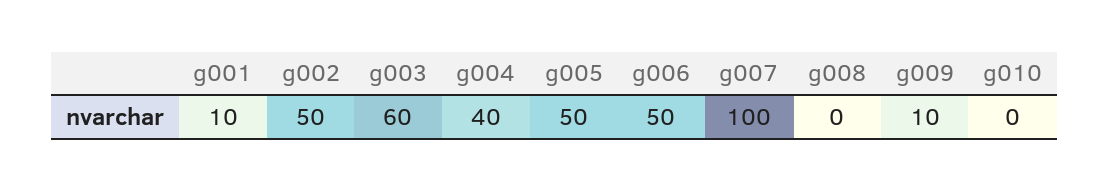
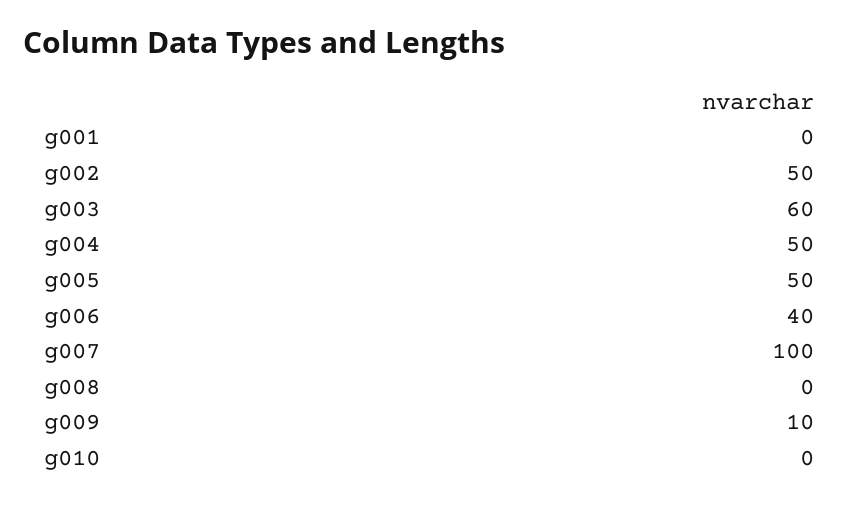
  {
-   "g001": 10,
+   "g001": 0,
    "g002": 50,
    "g003": 60,
-   "g004": 40,
+   "g004": 50,
    "g005": 50,
-   "g006": 50,
+   "g006": 40,
    "g007": 100,
    "g008": 0,
    "g009": 10,
    "g010": 0
  }

